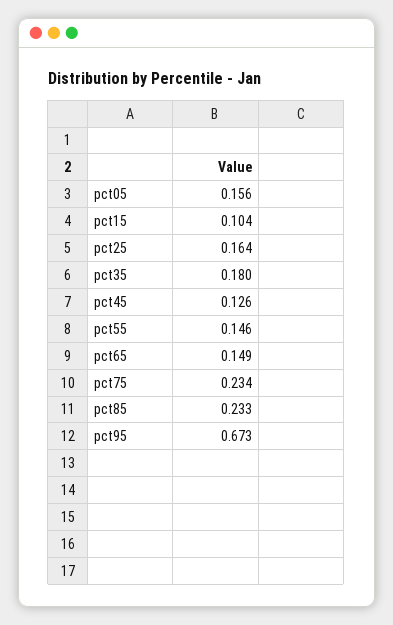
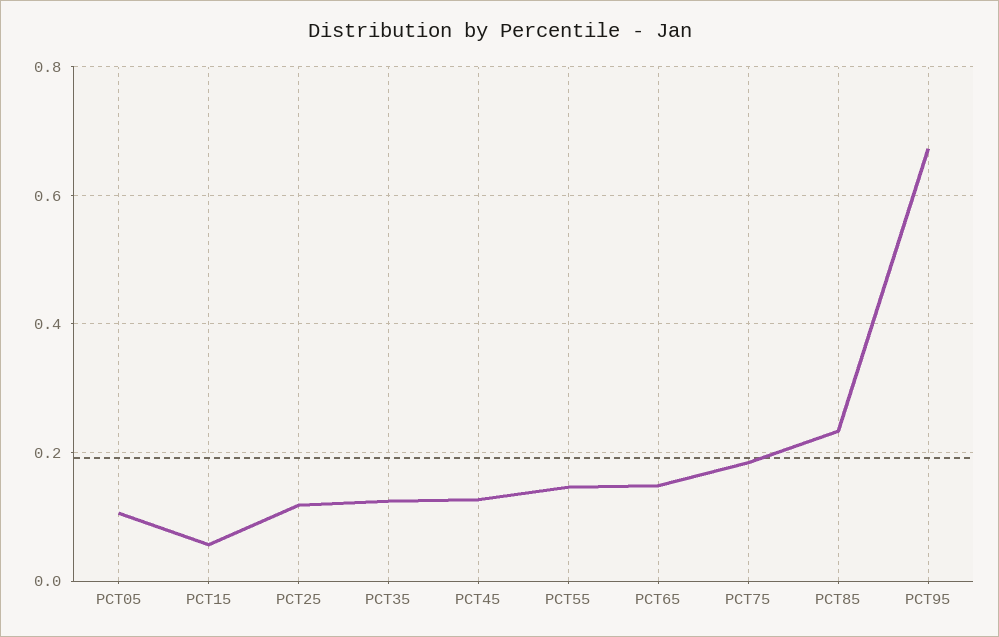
  {
-   "pct05": 0.156,
+   "pct05": 0.1,
-   "pct15": 0.104,
+   "pct15": 0.06,
-   "pct25": 0.164,
+   "pct25": 0.12,
-   "pct35": 0.18,
+   "pct35": 0.12,
    "pct45": 0.126,
    "pct55": 0.146,
    "pct65": 0.149,
-   "pct75": 0.234,
+   "pct75": 0.18,
    "pct85": 0.233,
    "pct95": 0.673
  }

